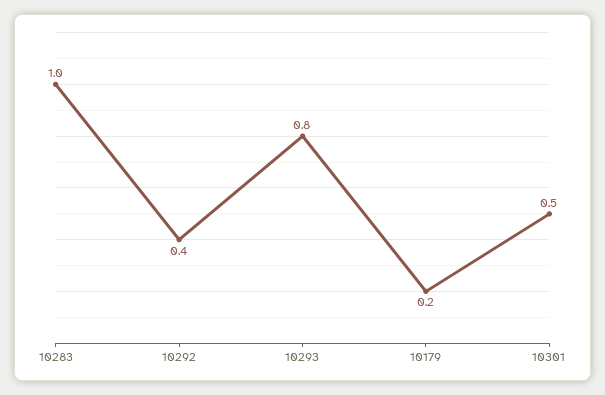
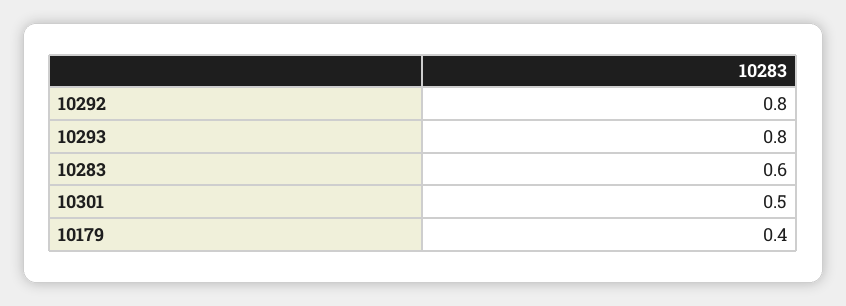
  {
-   "10283": 1,
+   "10283": 0.6,
-   "10292": 0.4,
+   "10292": 0.8,
    "10293": 0.8,
-   "10179": 0.2,
+   "10179": 0.4,
    "10301": 0.5
  }

